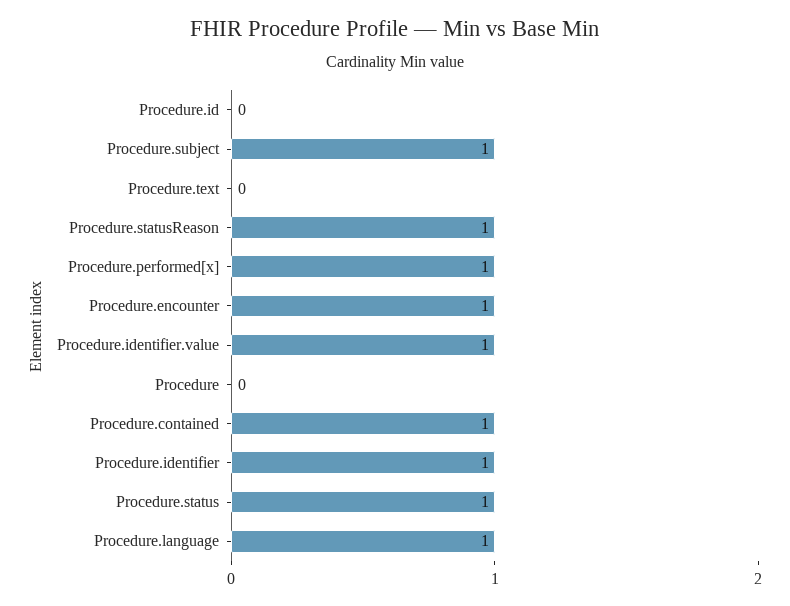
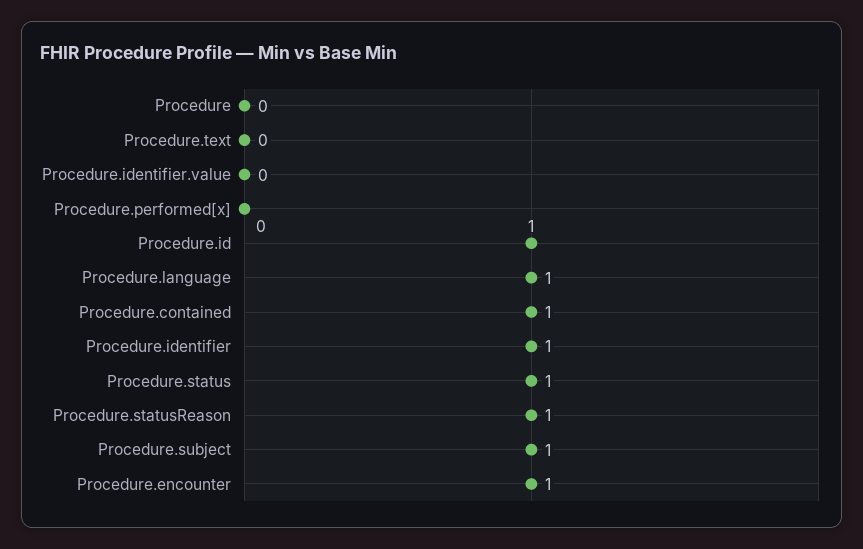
  {
-   "Procedure.id": 0,
+   "Procedure.id": 1,
    "Procedure.subject": 1,
    "Procedure.text": 0,
    "Procedure.statusReason": 1,
-   "Procedure.performed[x]": 1,
+   "Procedure.performed[x]": 0,
    "Procedure.encounter": 1,
-   "Procedure.identifier.value": 1,
+   "Procedure.identifier.value": 0,
    "Procedure": 0,
    "Procedure.contained": 1,
    "Procedure.identifier": 1,
    "Procedure.status": 1,
    "Procedure.language": 1
  }

